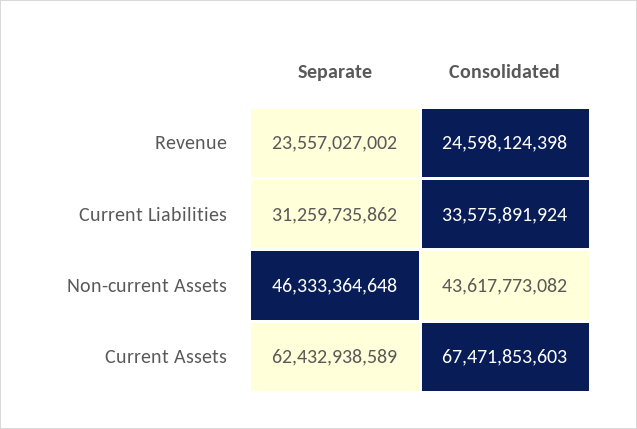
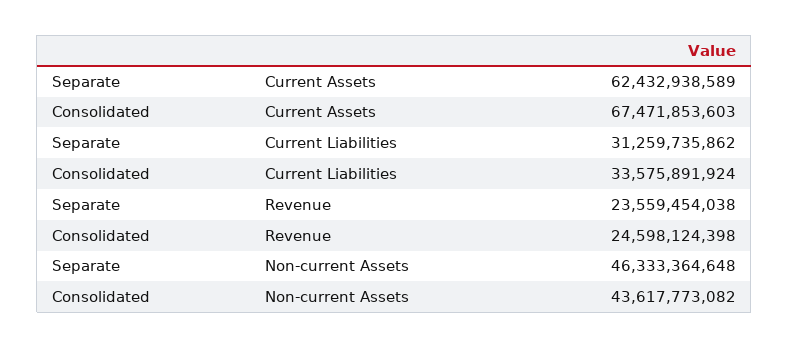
  {
    "Separate": {
-     "Revenue": 23557027002,
+     "Revenue": 23559454038,
      "Current Liabilities": 31259735862,
      "Non-current Assets": 46333364648,
      "Current Assets": 62432938589
    },
    "Consolidated": {
      "Revenue": 24598124398,
      "Current Liabilities": 33575891924,
      "Non-current Assets": 43617773082,
      "Current Assets": 67471853603
    }
  }

